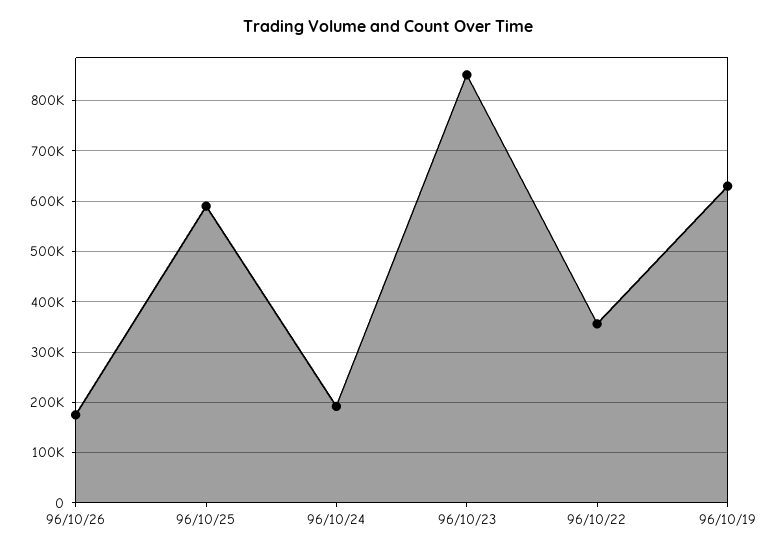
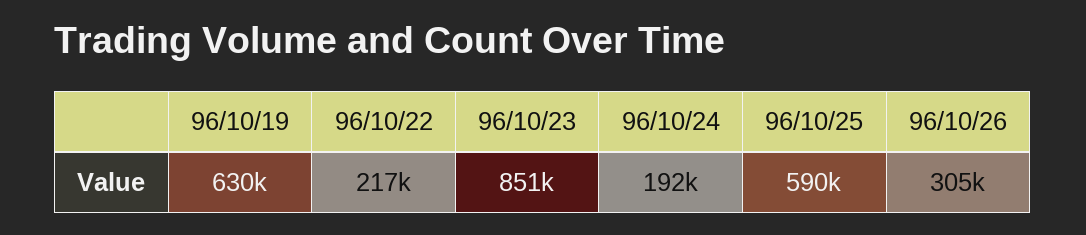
  {
-   "96/10/26": 180000,
+   "96/10/26": 305000,
    "96/10/25": 590000,
    "96/10/24": 192000,
    "96/10/23": 851000,
-   "96/10/22": 360000,
+   "96/10/22": 217000,
    "96/10/19": 630000
  }

